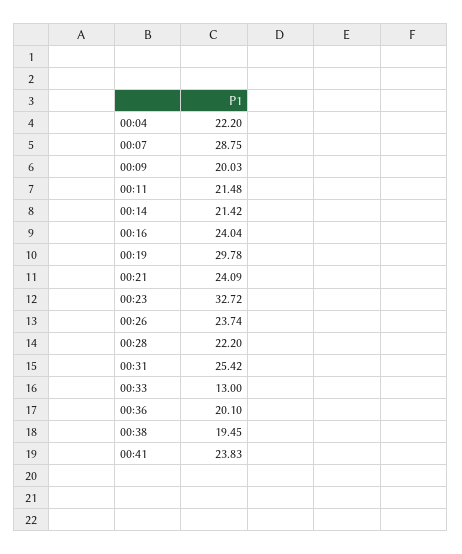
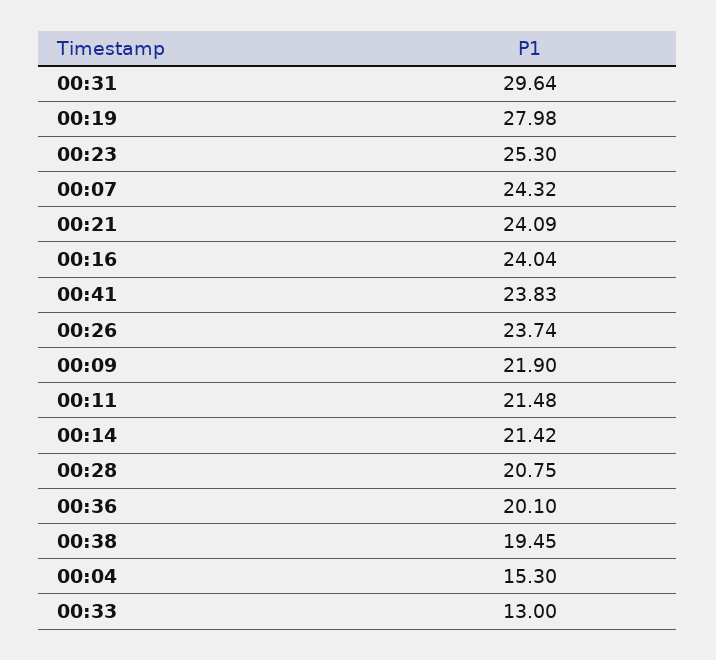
  {
-   "00:04": 22.2,
+   "00:04": 15.3,
-   "00:07": 28.75,
+   "00:07": 24.32,
-   "00:09": 20.03,
+   "00:09": 21.9,
    "00:11": 21.48,
    "00:14": 21.42,
    "00:16": 24.04,
-   "00:19": 29.78,
+   "00:19": 27.98,
    "00:21": 24.09,
-   "00:23": 32.72,
+   "00:23": 25.3,
    "00:26": 23.74,
-   "00:28": 22.2,
+   "00:28": 20.75,
-   "00:31": 25.42,
+   "00:31": 29.64,
    "00:33": 13,
    "00:36": 20.1,
    "00:38": 19.45,
    "00:41": 23.83
  }

